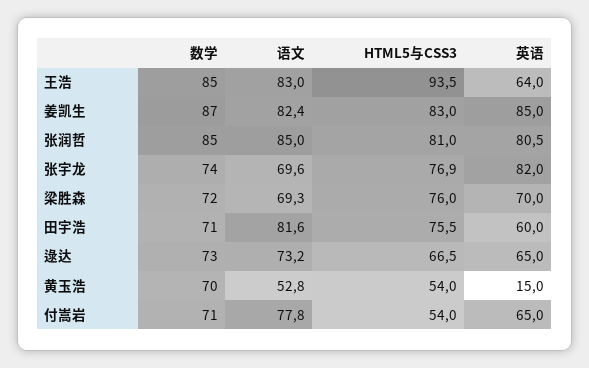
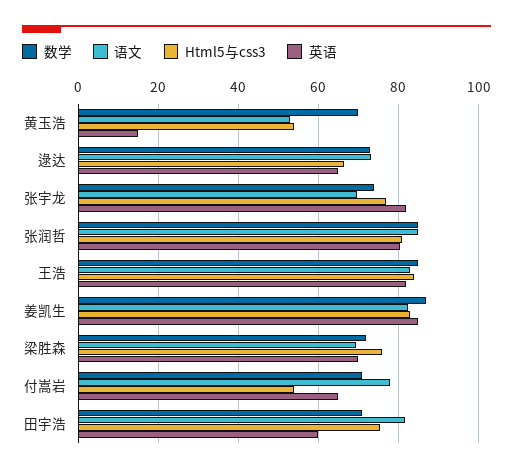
  {
    "数学": {
      "王浩": 85,
      "姜凯生": 87,
      "张润哲": 85,
      "张宇龙": 74,
      "梁胜森": 72,
      "田宇浩": 71,
      "逯达": 73,
      "黄玉浩": 70,
      "付嵩岩": 71
    },
    "语文": {
      "王浩": 83,
      "姜凯生": 82.4,
      "张润哲": 85,
      "张宇龙": 69.6,
      "梁胜森": 69.3,
      "田宇浩": 81.6,
      "逯达": 73.2,
      "黄玉浩": 52.8,
      "付嵩岩": 77.8
    },
    "HTML5与CSS3": {
-     "王浩": 93.5,
+     "王浩": 84,
      "姜凯生": 83,
      "张润哲": 81,
      "张宇龙": 76.9,
      "梁胜森": 76,
      "田宇浩": 75.5,
      "逯达": 66.5,
      "黄玉浩": 54,
      "付嵩岩": 54
    },
    "英语": {
-     "王浩": 64,
+     "王浩": 82,
      "姜凯生": 85,
      "张润哲": 80.5,
      "张宇龙": 82,
      "梁胜森": 70,
      "田宇浩": 60,
      "逯达": 65,
      "黄玉浩": 15,
      "付嵩岩": 65
    }
  }

